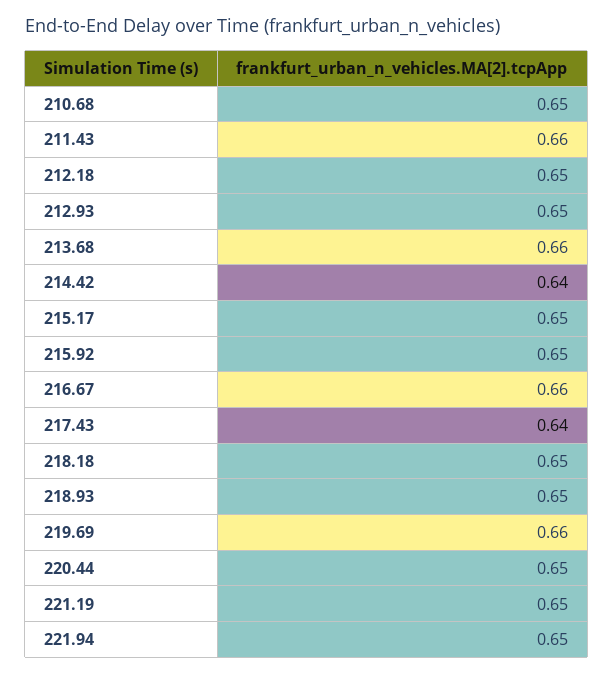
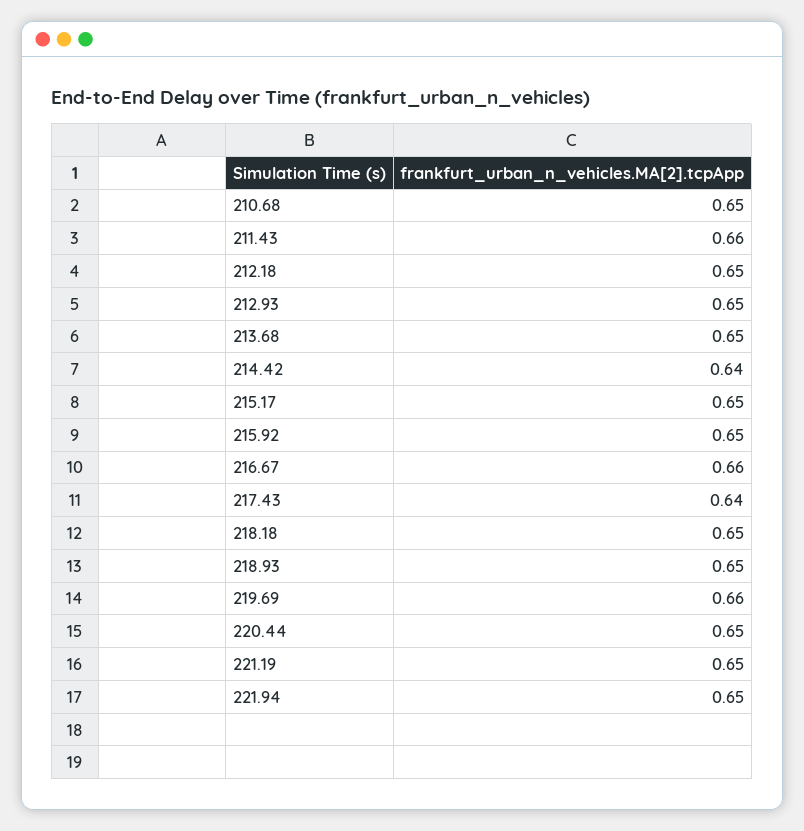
  {
    "210.68": 0.65,
    "211.43": 0.66,
    "212.18": 0.65,
    "212.93": 0.65,
-   "213.68": 0.66,
+   "213.68": 0.65,
    "214.42": 0.64,
    "215.17": 0.65,
    "215.92": 0.65,
    "216.67": 0.66,
    "217.43": 0.64,
    "218.18": 0.65,
    "218.93": 0.65,
    "219.69": 0.66,
    "220.44": 0.65,
    "221.19": 0.65,
    "221.94": 0.65
  }

